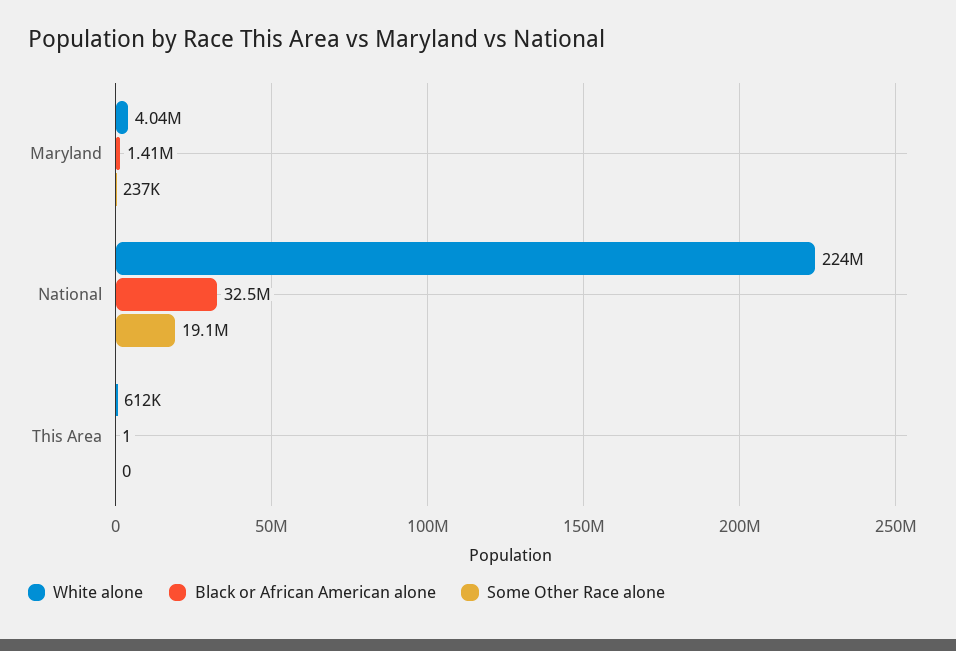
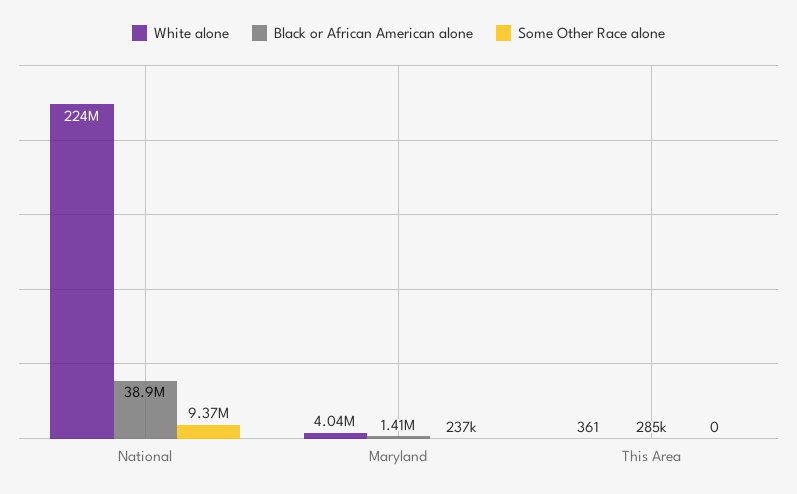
  {
    "White alone": {
      "Maryland": 4040000,
      "National": 224000000,
-     "This Area": 612000
+     "This Area": 361
    },
    "Black or African American alone": {
      "Maryland": 1410000,
-     "National": 32500000,
+     "National": 38900000,
-     "This Area": 1
+     "This Area": 285000
    },
    "Some Other Race alone": {
      "Maryland": 237000,
-     "National": 19100000,
+     "National": 9370000,
      "This Area": 0
    }
  }

